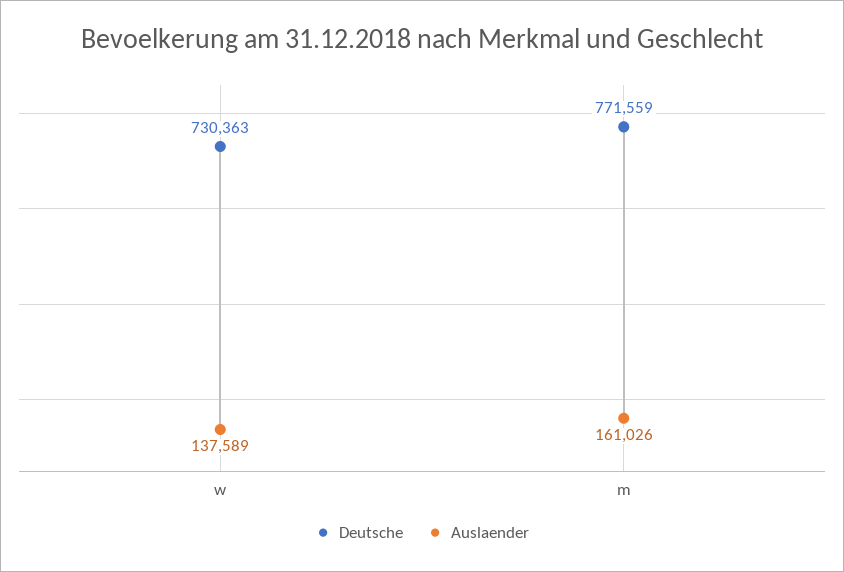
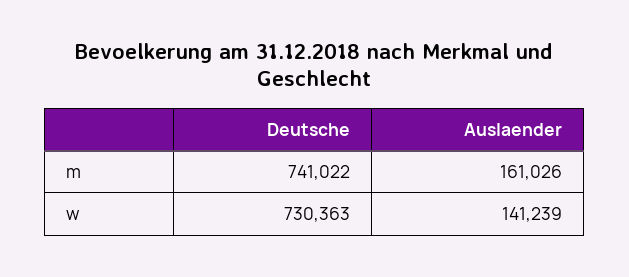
  {
    "Deutsche": {
      "w": 730363,
-     "m": 771559
+     "m": 741022
    },
    "Auslaender": {
-     "w": 137589,
+     "w": 141239,
      "m": 161026
    }
  }

